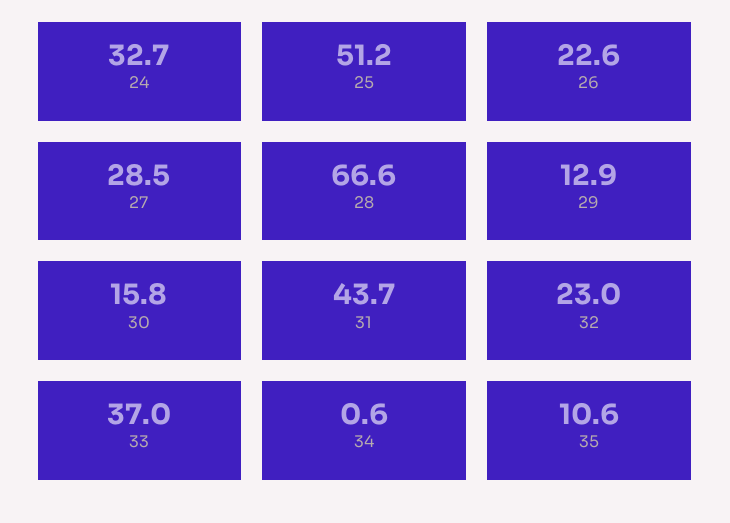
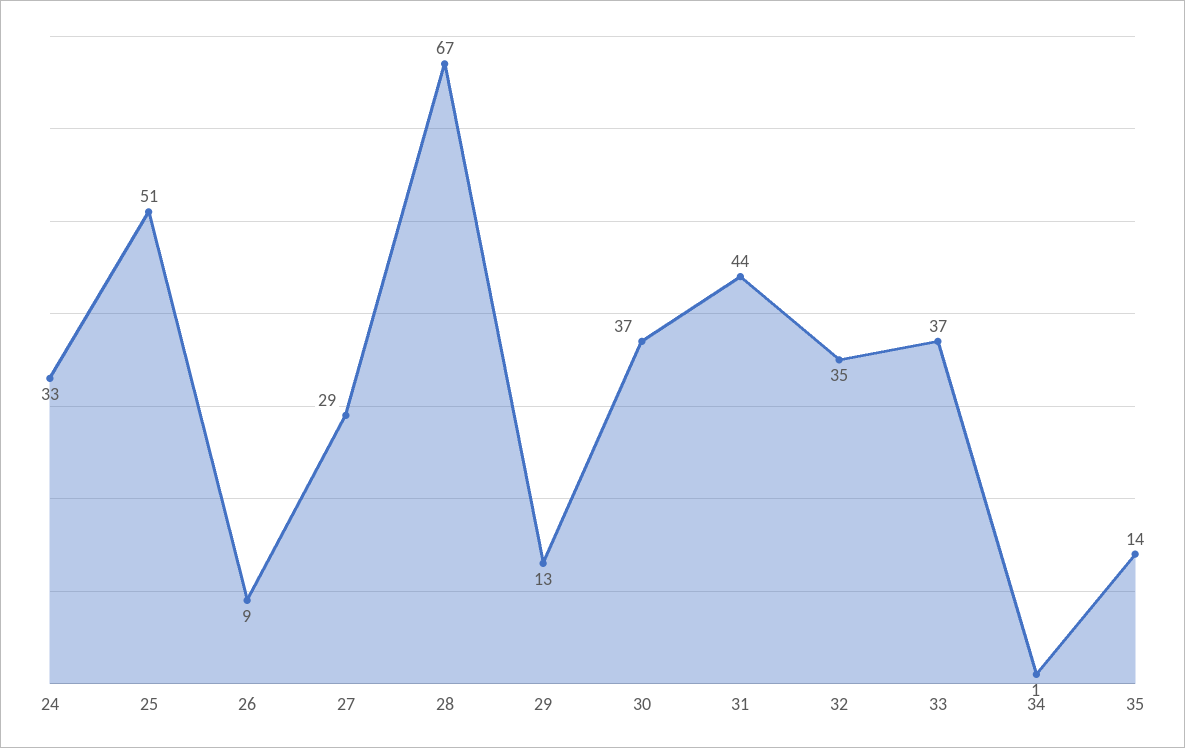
  {
    "24": 32.7,
    "25": 51.2,
-   "26": 22.6,
+   "26": 9,
    "27": 28.5,
    "28": 66.6,
    "29": 12.9,
-   "30": 15.8,
+   "30": 37,
    "31": 43.7,
-   "32": 23,
+   "32": 35,
    "33": 37,
    "34": 0.6,
-   "35": 10.6
+   "35": 14
  }

